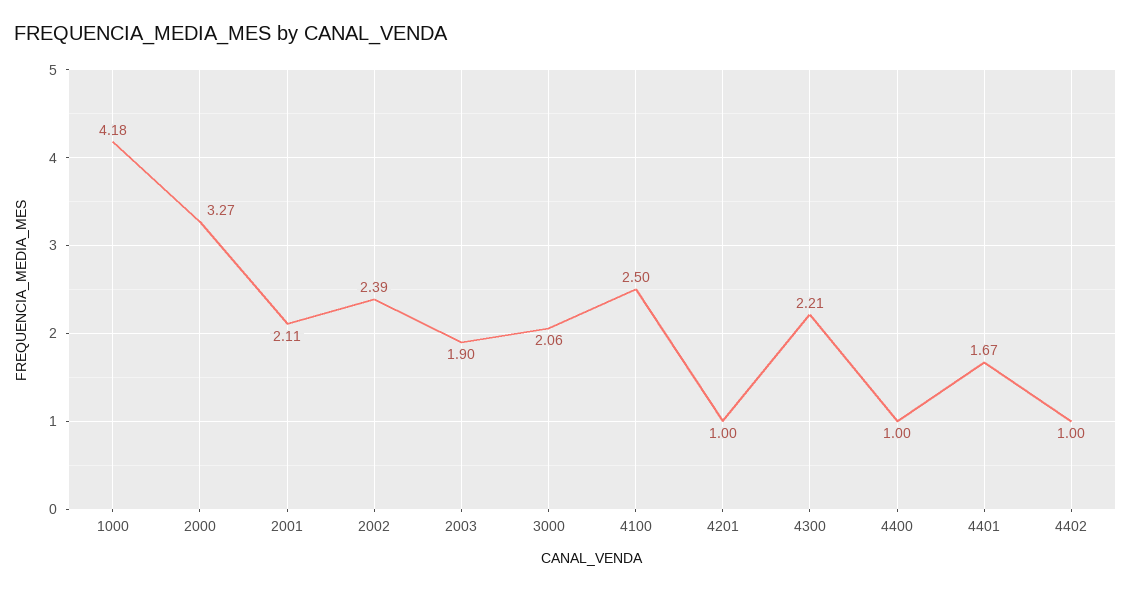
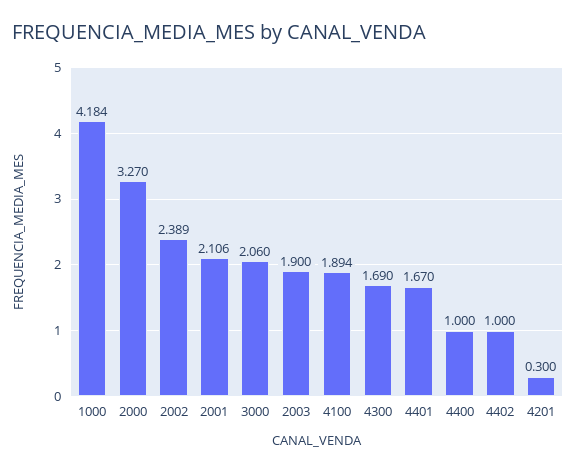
  {
    "1000": 4.184,
    "2000": 3.27,
    "2001": 2.106,
    "2002": 2.389,
    "2003": 1.9,
    "3000": 2.06,
-   "4100": 2.5,
+   "4100": 1.894,
-   "4201": 1,
+   "4201": 0.3,
-   "4300": 2.21,
+   "4300": 1.69,
    "4400": 1,
    "4401": 1.67,
    "4402": 1
  }

